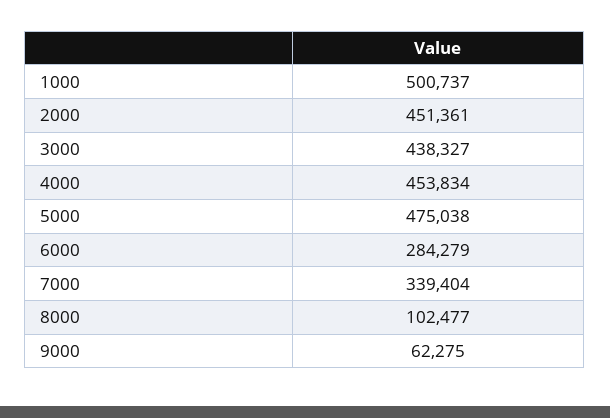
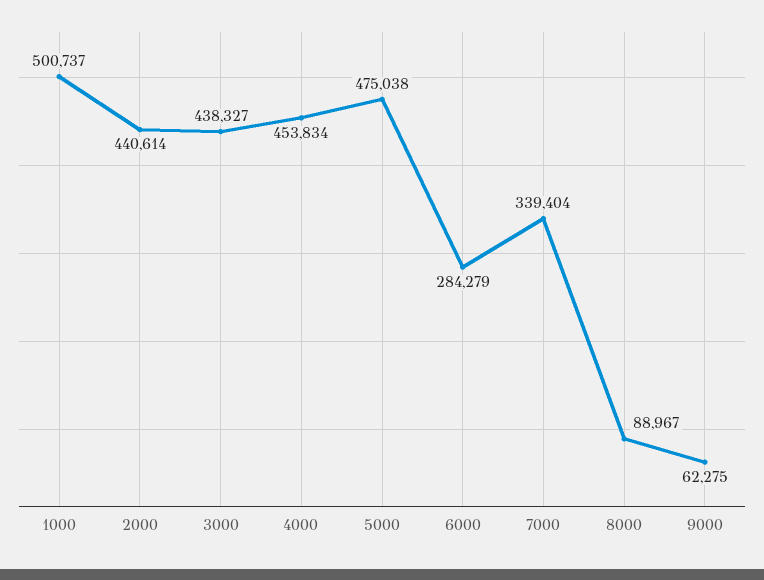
  {
    "1000": 500737,
-   "2000": 451361,
+   "2000": 440614,
    "3000": 438327,
    "4000": 453834,
    "5000": 475038,
    "6000": 284279,
    "7000": 339404,
-   "8000": 102477,
+   "8000": 88967,
    "9000": 62275
  }

